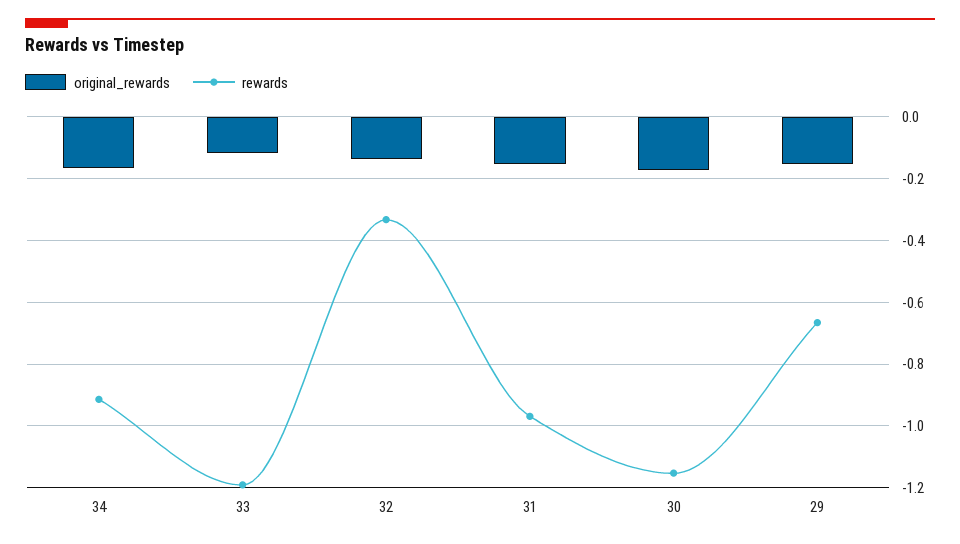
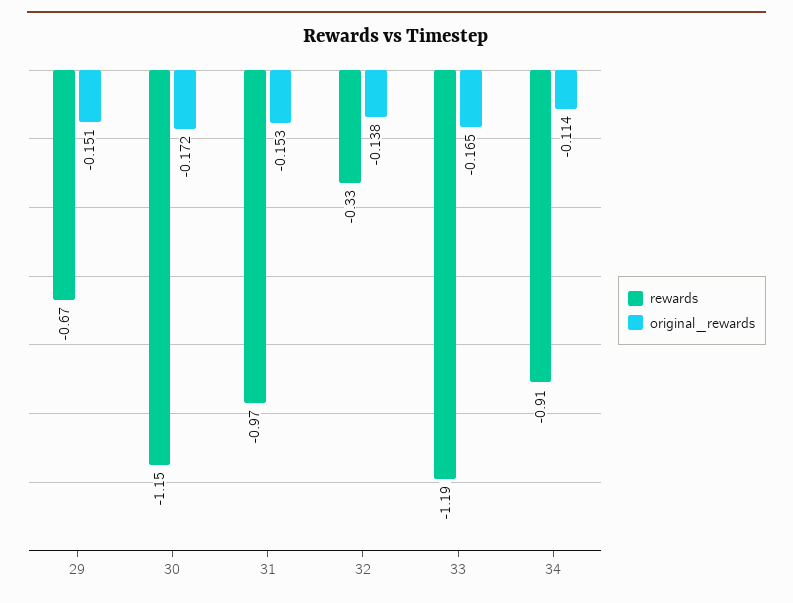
  {
    "original_rewards": {
-     "34": -0.16,
+     "34": -0.114,
-     "33": -0.12,
+     "33": -0.165,
      "32": -0.138,
      "31": -0.153,
      "30": -0.172,
      "29": -0.151
    },
    "rewards": {
      "34": -0.91,
      "33": -1.19,
      "32": -0.33,
      "31": -0.97,
      "30": -1.15,
      "29": -0.67
    }
  }

